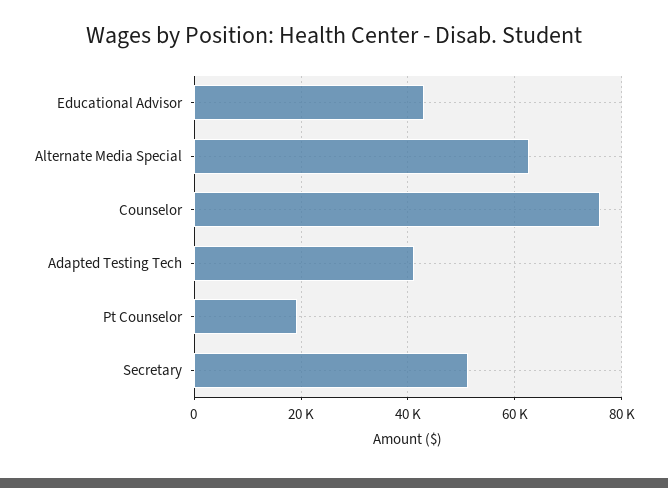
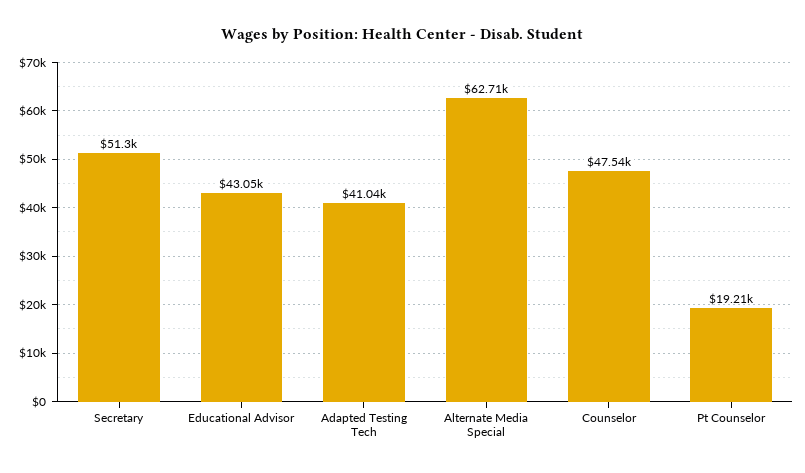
  {
    "Educational Advisor": 43050,
    "Alternate Media Special": 62710,
-   "Counselor": 76000,
+   "Counselor": 47540,
    "Adapted Testing Tech": 41040,
    "Pt Counselor": 19210,
    "Secretary": 51300
  }

